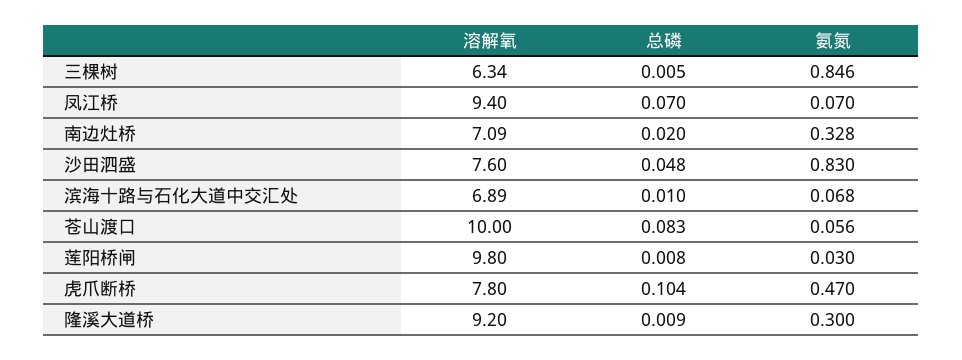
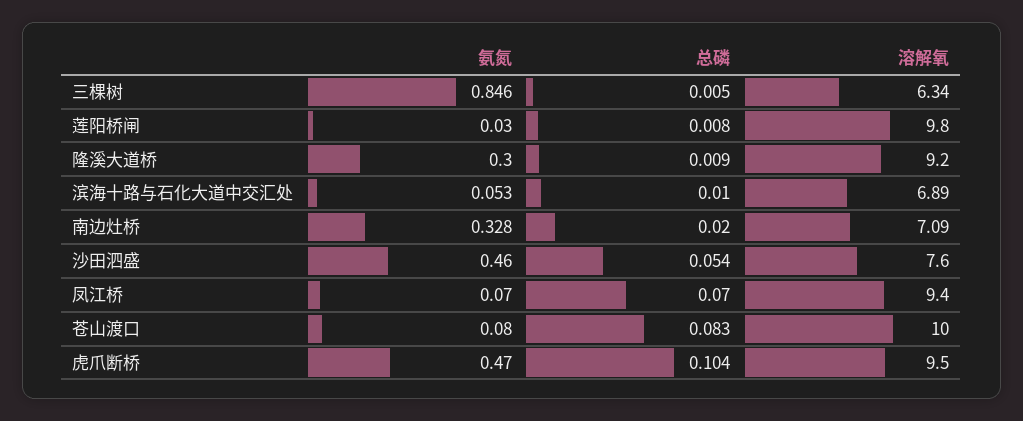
  {
    "溶解氧": {
      "三棵树": 6.34,
      "凤江桥": 9.4,
      "南边灶桥": 7.09,
      "沙田泗盛": 7.6,
      "滨海十路与石化大道中交汇处": 6.89,
      "苍山渡口": 10,
      "莲阳桥闸": 9.8,
-     "虎爪断桥": 7.8,
+     "虎爪断桥": 9.5,
      "隆溪大道桥": 9.2
    },
    "总磷": {
      "三棵树": 0.005,
      "凤江桥": 0.07,
      "南边灶桥": 0.02,
-     "沙田泗盛": 0.048,
+     "沙田泗盛": 0.054,
      "滨海十路与石化大道中交汇处": 0.01,
      "苍山渡口": 0.083,
      "莲阳桥闸": 0.008,
      "虎爪断桥": 0.104,
      "隆溪大道桥": 0.009
    },
    "氨氮": {
      "三棵树": 0.846,
      "凤江桥": 0.07,
      "南边灶桥": 0.328,
-     "沙田泗盛": 0.83,
+     "沙田泗盛": 0.46,
-     "滨海十路与石化大道中交汇处": 0.068,
+     "滨海十路与石化大道中交汇处": 0.053,
-     "苍山渡口": 0.056,
+     "苍山渡口": 0.08,
      "莲阳桥闸": 0.03,
      "虎爪断桥": 0.47,
      "隆溪大道桥": 0.3
    }
  }

